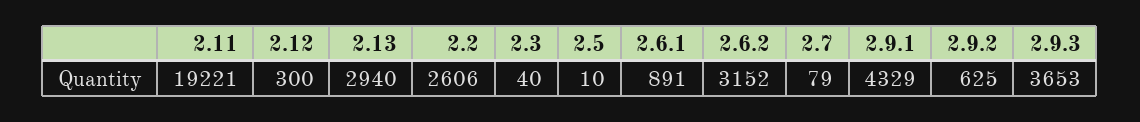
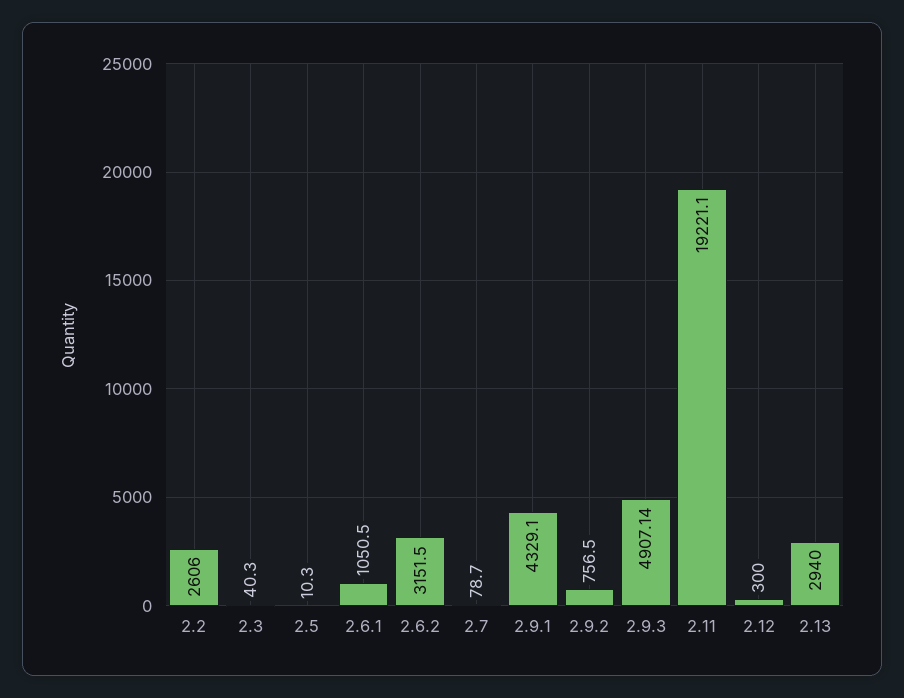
  {
    "2.11": 19221.1,
    "2.12": 300,
    "2.13": 2940,
    "2.2": 2606,
    "2.3": 40.3,
    "2.5": 10.3,
-   "2.6.1": 891,
+   "2.6.1": 1050.5,
    "2.6.2": 3151.5,
    "2.7": 78.7,
    "2.9.1": 4329.1,
-   "2.9.2": 625,
+   "2.9.2": 756.5,
-   "2.9.3": 3653
+   "2.9.3": 4907.14
  }

